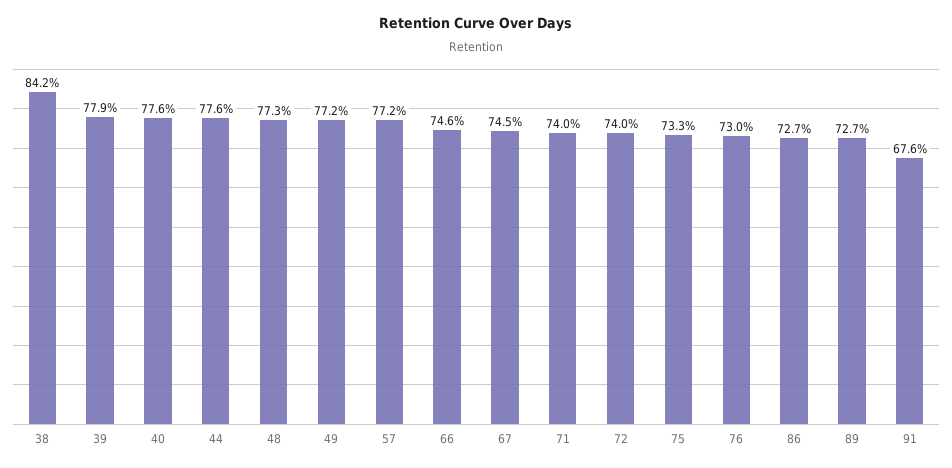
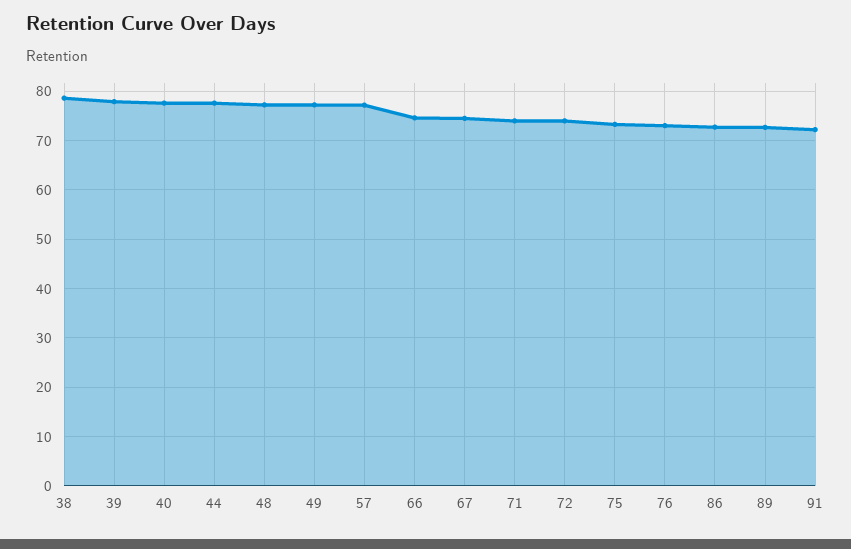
  {
-   "38": 84.2,
+   "38": 78,
    "39": 77.9,
    "40": 77.6,
    "44": 77.6,
    "48": 77.3,
    "49": 77.2,
    "57": 77.2,
    "66": 74.6,
    "67": 74.5,
    "71": 74,
    "72": 74,
    "75": 73.3,
    "76": 73,
    "86": 72.7,
    "89": 72.7,
-   "91": 67.6
+   "91": 72
  }

